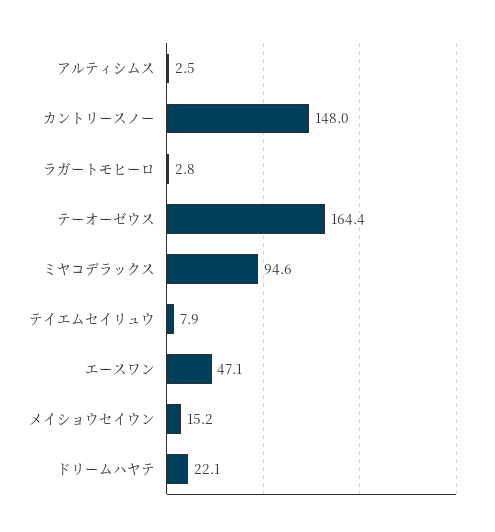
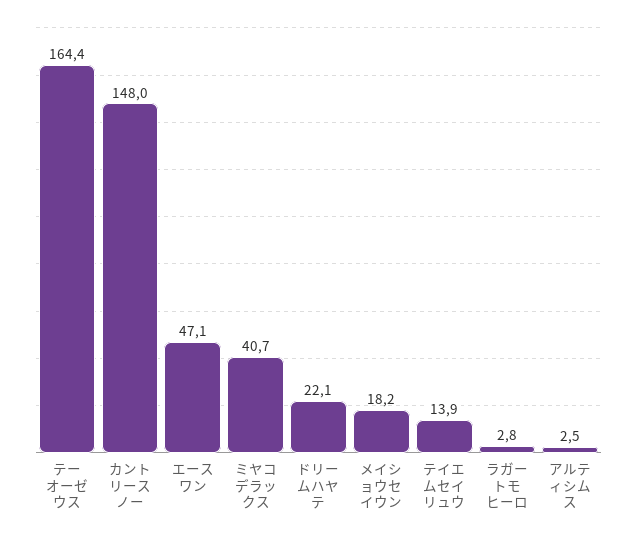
  {
    "アルティシムス": 2.5,
    "カントリースノー": 148,
    "ラガートモヒーロ": 2.8,
    "テーオーゼウス": 164.4,
-   "ミヤコデラックス": 94.6,
+   "ミヤコデラックス": 40.7,
-   "テイエムセイリュウ": 7.9,
+   "テイエムセイリュウ": 13.9,
    "エースワン": 47.1,
-   "メイショウセイウン": 15.2,
+   "メイショウセイウン": 18.2,
    "ドリームハヤテ": 22.1
  }

